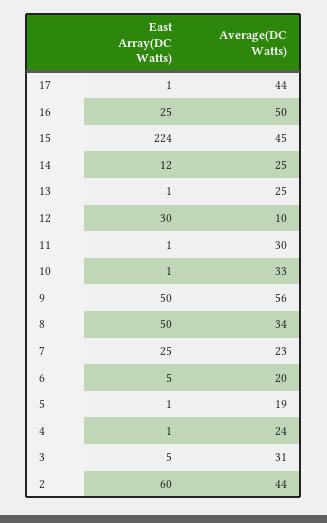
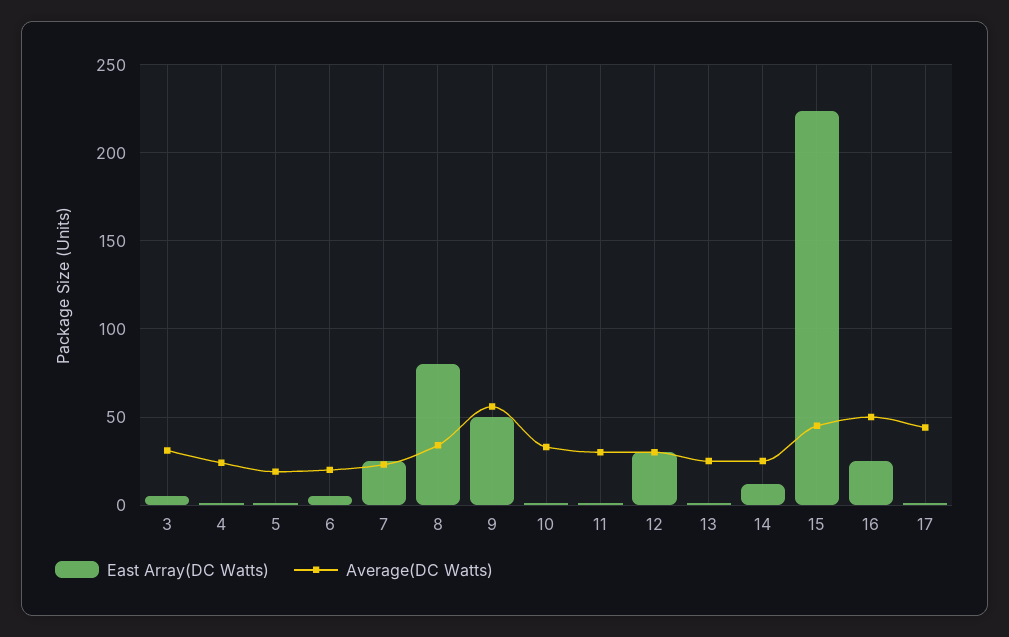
  {
    "East Array(DC Watts)": {
      "17": 1,
      "16": 25,
      "15": 224,
      "14": 12,
      "13": 1,
      "12": 30,
      "11": 1,
      "10": 1,
      "9": 50,
-     "8": 50,
+     "8": 80,
      "7": 25,
      "6": 5,
      "5": 1,
      "4": 1,
-     "3": 5,
+     "3": 5
-     "2": 60
    },
    "Average(DC Watts)": {
      "17": 44,
      "16": 50,
      "15": 45,
      "14": 25,
      "13": 25,
-     "12": 10,
+     "12": 30,
      "11": 30,
      "10": 33,
      "9": 56,
      "8": 34,
      "7": 23,
      "6": 20,
      "5": 19,
      "4": 24,
-     "3": 31,
+     "3": 31
-     "2": 44
    }
  }

